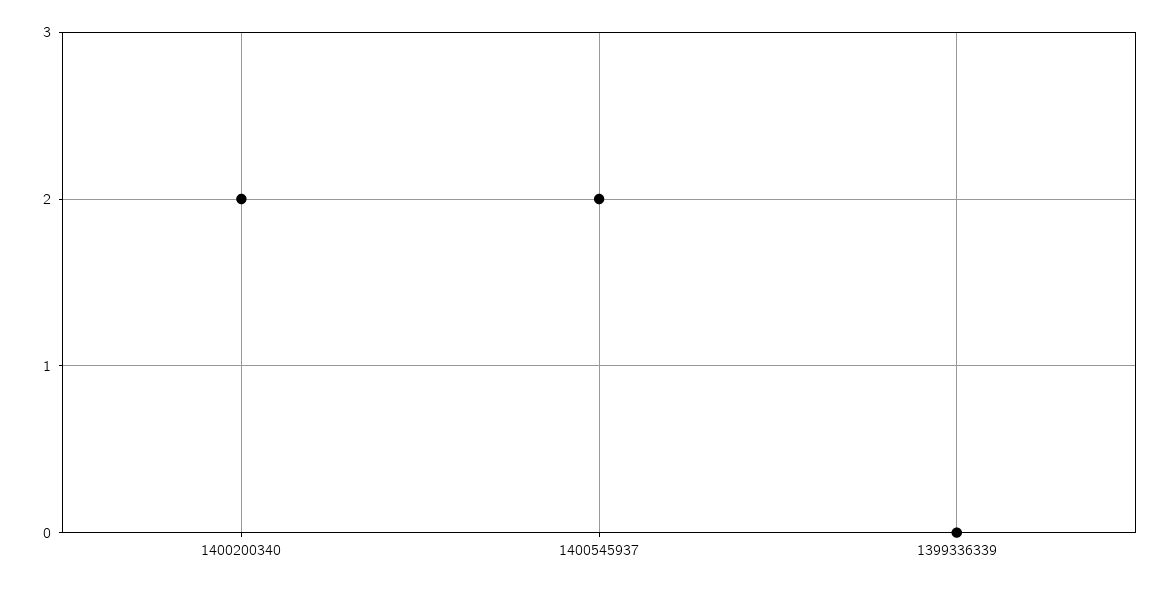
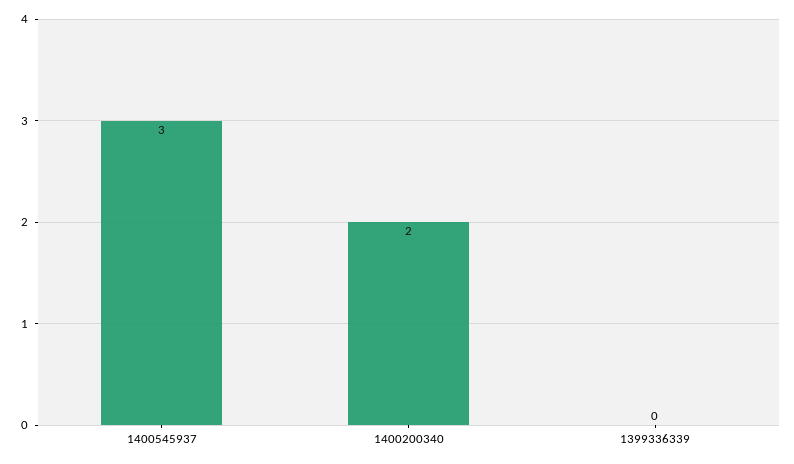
  {
    "1400200340": 2,
-   "1400545937": 2,
+   "1400545937": 3,
    "1399336339": 0
  }

